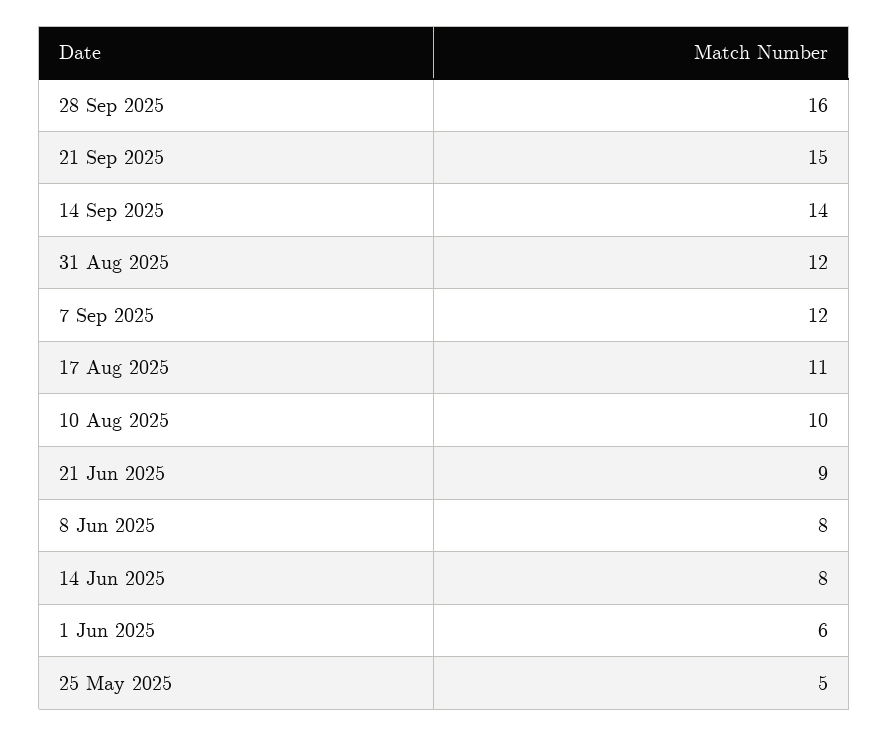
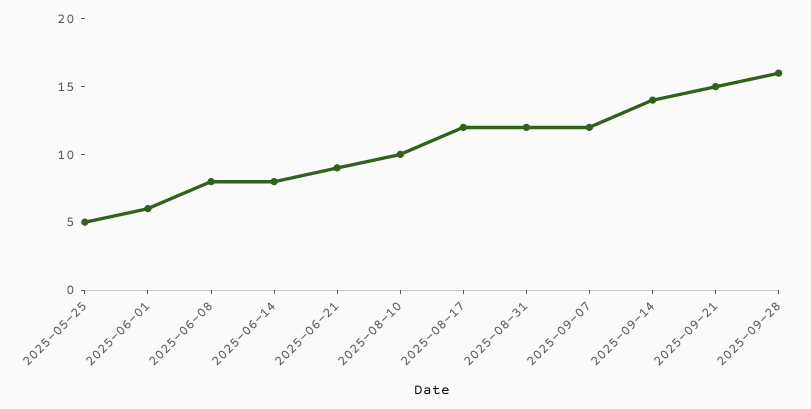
  {
    "28 Sep 2025": 16,
    "21 Sep 2025": 15,
    "14 Sep 2025": 14,
    "31 Aug 2025": 12,
    "7 Sep 2025": 12,
-   "17 Aug 2025": 11,
+   "17 Aug 2025": 12,
    "10 Aug 2025": 10,
    "21 Jun 2025": 9,
    "8 Jun 2025": 8,
    "14 Jun 2025": 8,
    "1 Jun 2025": 6,
    "25 May 2025": 5
  }

